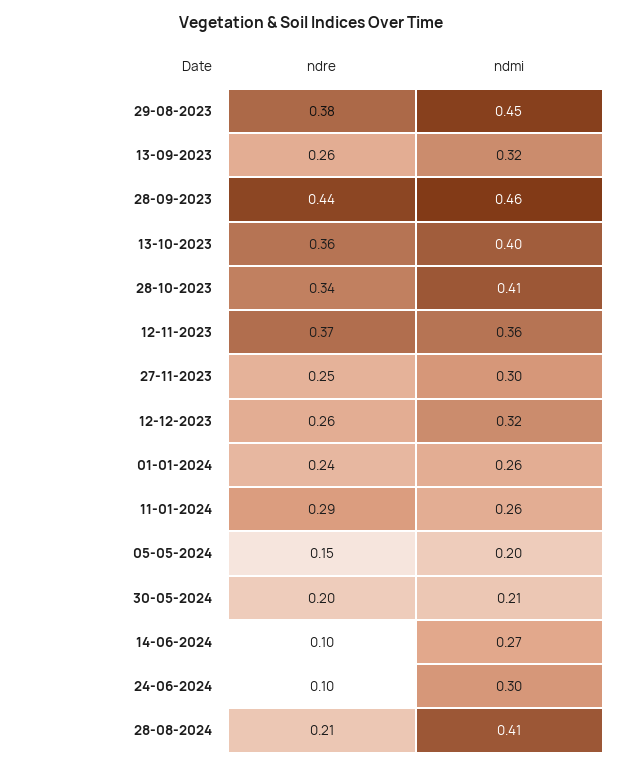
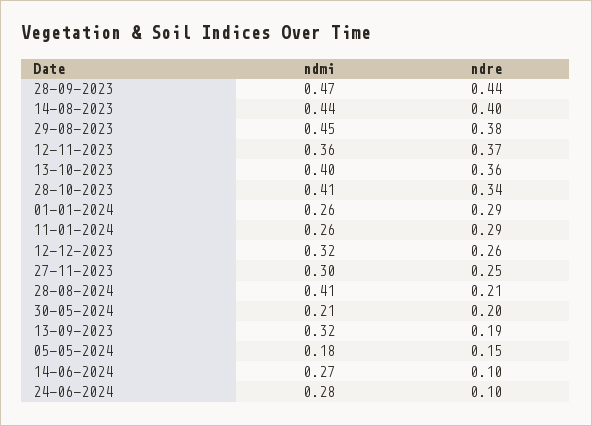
  {
    "ndre": {
      "29-08-2023": 0.38,
-     "13-09-2023": 0.26,
+     "13-09-2023": 0.19,
      "28-09-2023": 0.44,
      "13-10-2023": 0.36,
      "28-10-2023": 0.34,
      "12-11-2023": 0.37,
      "27-11-2023": 0.25,
      "12-12-2023": 0.26,
-     "01-01-2024": 0.24,
+     "01-01-2024": 0.29,
      "11-01-2024": 0.29,
      "05-05-2024": 0.15,
      "30-05-2024": 0.2,
      "14-06-2024": 0.1,
      "24-06-2024": 0.1,
-     "28-08-2024": 0.21
+     "28-08-2024": 0.21,
+     "14-08-2023": 0.4
    },
    "ndmi": {
      "29-08-2023": 0.45,
      "13-09-2023": 0.32,
-     "28-09-2023": 0.46,
+     "28-09-2023": 0.47,
      "13-10-2023": 0.4,
      "28-10-2023": 0.41,
      "12-11-2023": 0.36,
      "27-11-2023": 0.3,
      "12-12-2023": 0.32,
      "01-01-2024": 0.26,
      "11-01-2024": 0.26,
-     "05-05-2024": 0.2,
+     "05-05-2024": 0.18,
      "30-05-2024": 0.21,
      "14-06-2024": 0.27,
-     "24-06-2024": 0.3,
+     "24-06-2024": 0.28,
-     "28-08-2024": 0.41
+     "28-08-2024": 0.41,
+     "14-08-2023": 0.44
    }
  }

